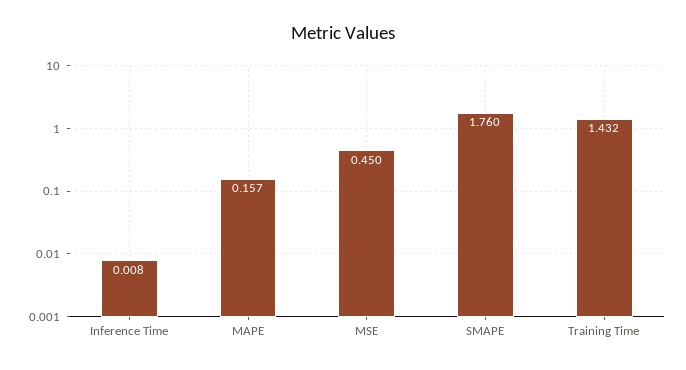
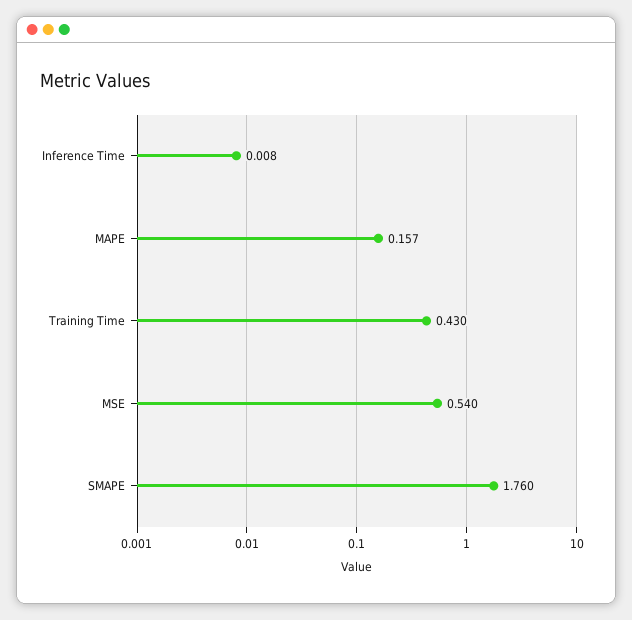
  {
    "Inference Time": 0.008,
    "MAPE": 0.157,
-   "MSE": 0.45,
+   "MSE": 0.54,
    "SMAPE": 1.76,
-   "Training Time": 1.432
+   "Training Time": 0.43
  }

